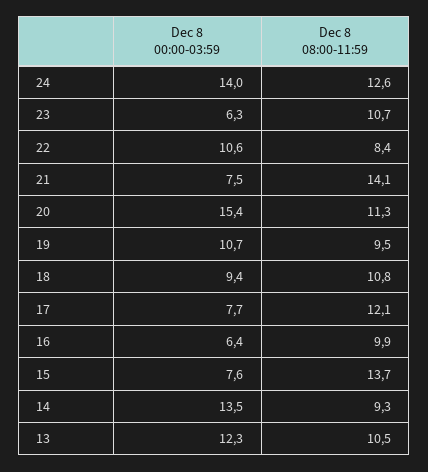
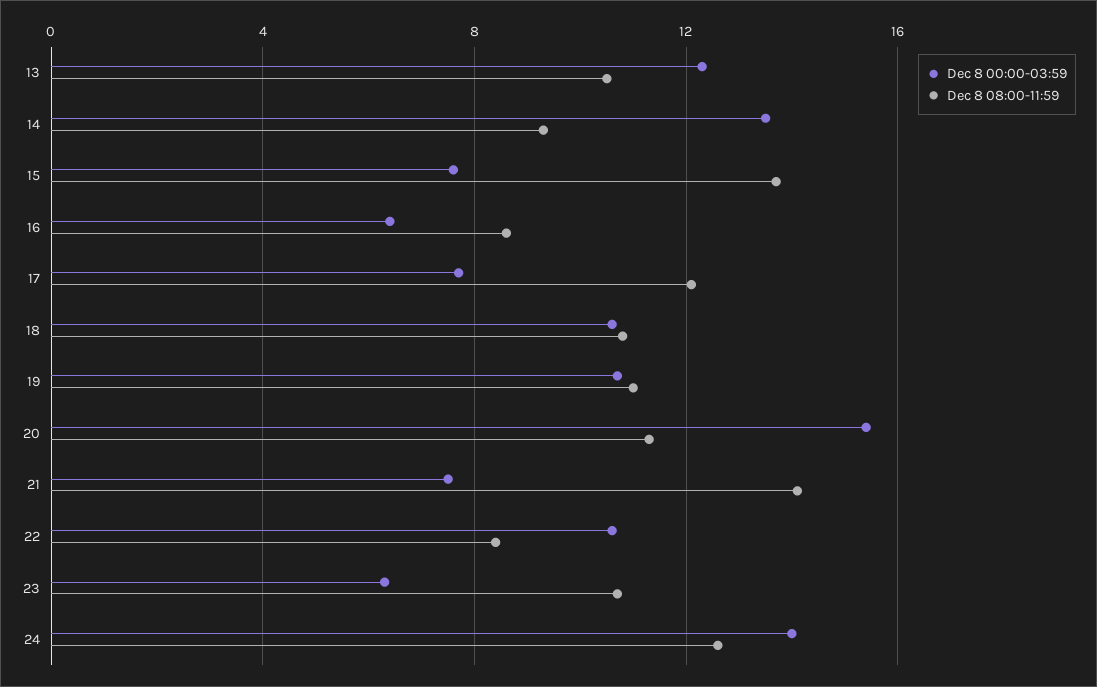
  {
    "Dec 8 00:00-03:59": {
      "24": 14,
      "23": 6.3,
      "22": 10.6,
      "21": 7.5,
      "20": 15.4,
      "19": 10.7,
-     "18": 9.4,
+     "18": 10.5,
      "17": 7.7,
      "16": 6.4,
      "15": 7.6,
      "14": 13.5,
      "13": 12.3
    },
    "Dec 8 08:00-11:59": {
      "24": 12.6,
      "23": 10.7,
      "22": 8.4,
      "21": 14.1,
      "20": 11.3,
-     "19": 9.5,
+     "19": 11,
      "18": 10.8,
      "17": 12.1,
-     "16": 9.9,
+     "16": 8.5,
      "15": 13.7,
      "14": 9.3,
      "13": 10.5
    }
  }

